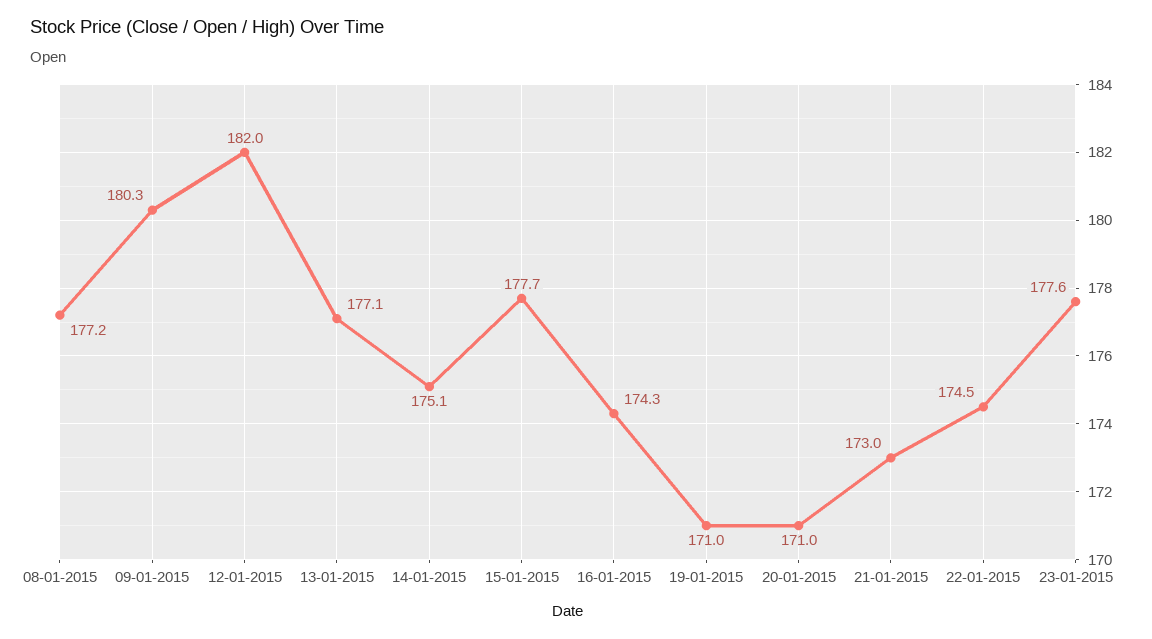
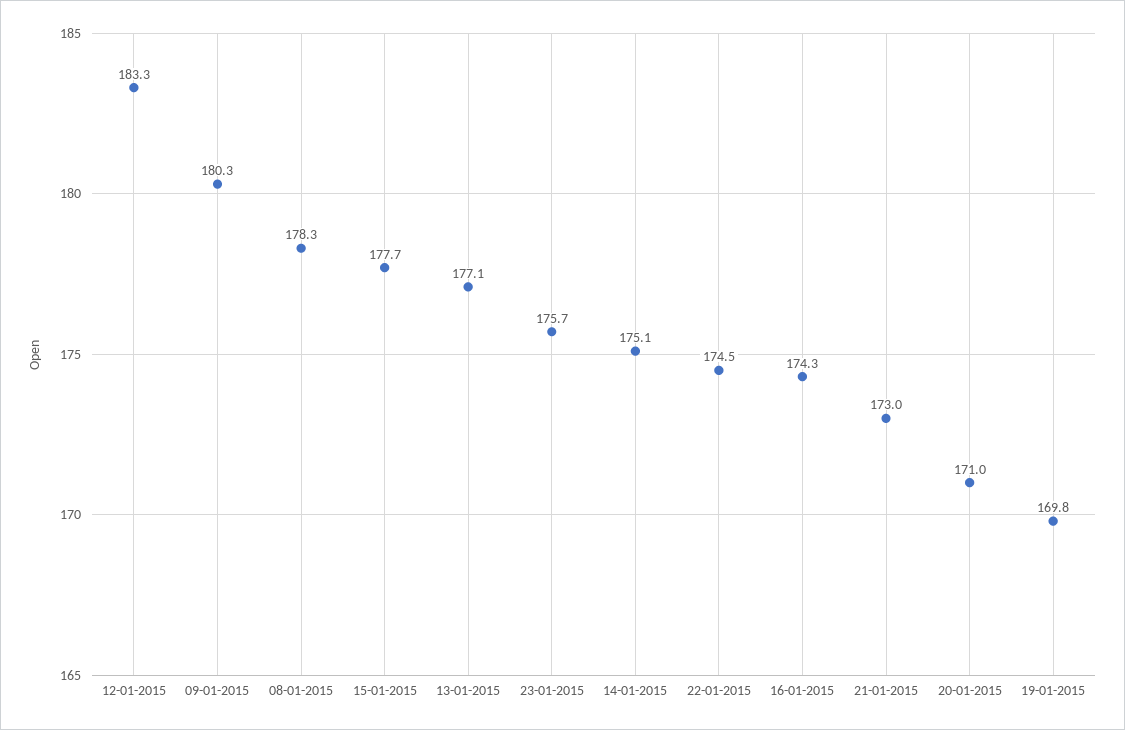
  {
-   "08-01-2015": 177.2,
+   "08-01-2015": 178.3,
    "09-01-2015": 180.3,
-   "12-01-2015": 182,
+   "12-01-2015": 183.3,
    "13-01-2015": 177.1,
    "14-01-2015": 175.1,
    "15-01-2015": 177.7,
    "16-01-2015": 174.3,
-   "19-01-2015": 171,
+   "19-01-2015": 169.8,
    "20-01-2015": 171,
    "21-01-2015": 173,
    "22-01-2015": 174.5,
-   "23-01-2015": 177.6
+   "23-01-2015": 175.7
  }

